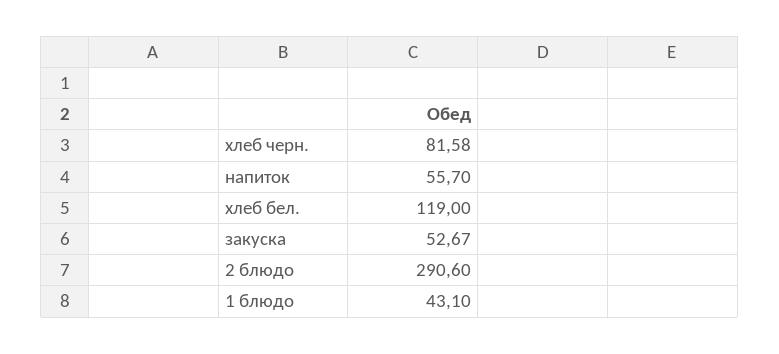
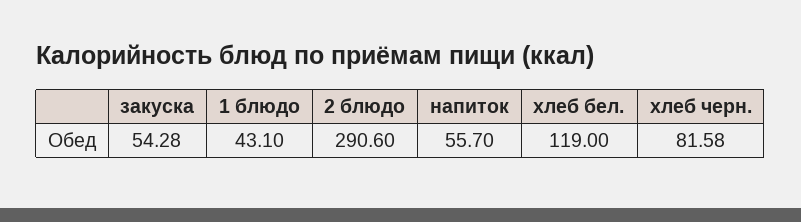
  {
    "хлеб черн.": 81.58,
    "напиток": 55.7,
    "хлеб бел.": 119,
-   "закуска": 52.67,
+   "закуска": 54.28,
    "2 блюдо": 290.6,
    "1 блюдо": 43.1
  }

